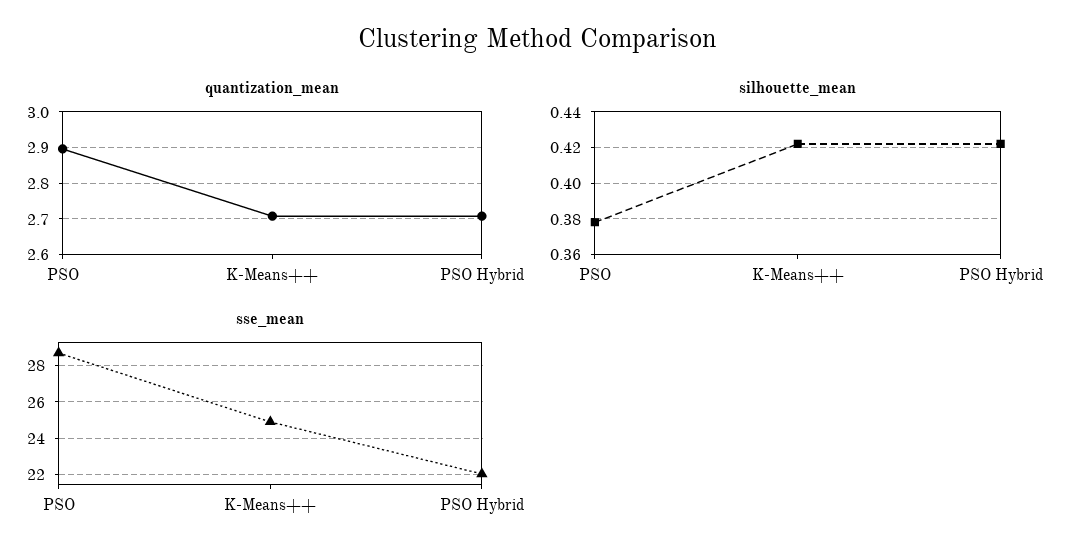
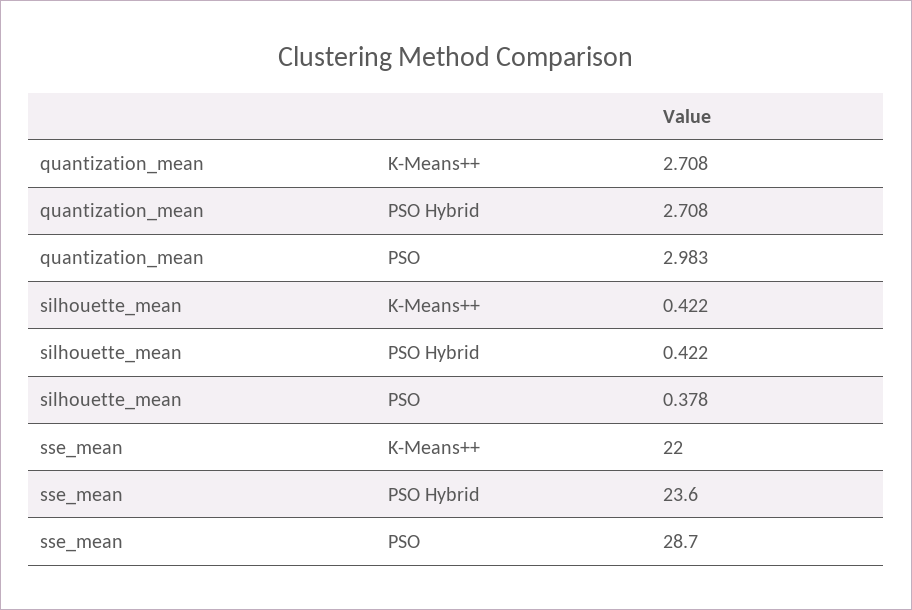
  {
    "quantization_mean": {
-     "PSO": 2.9,
+     "PSO": 2.983,
      "K-Means++": 2.708,
      "PSO Hybrid": 2.708
    },
    "silhouette_mean": {
      "PSO": 0.378,
      "K-Means++": 0.422,
      "PSO Hybrid": 0.422
    },
    "sse_mean": {
      "PSO": 28.7,
-     "K-Means++": 25,
+     "K-Means++": 22,
-     "PSO Hybrid": 22
+     "PSO Hybrid": 23.6
    }
  }

